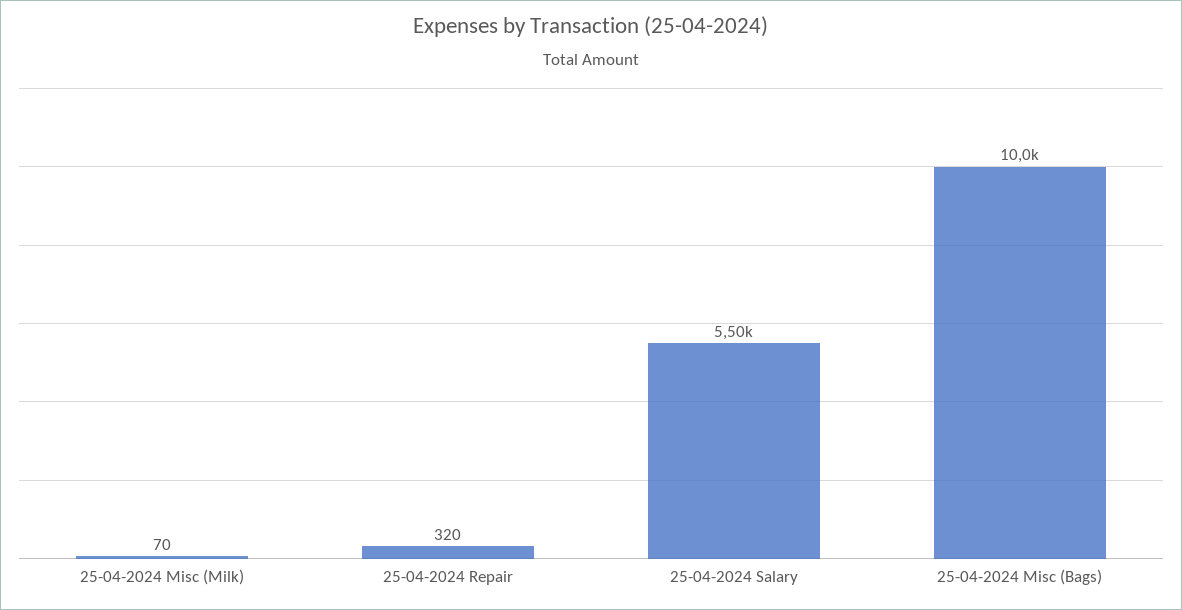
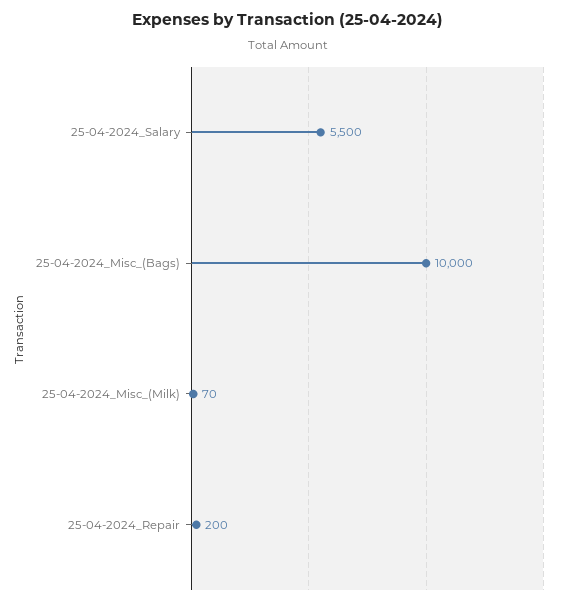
  {
    "25-04-2024 Misc (Milk)": 70,
-   "25-04-2024 Repair": 320,
+   "25-04-2024 Repair": 200,
    "25-04-2024 Salary": 5500,
    "25-04-2024 Misc (Bags)": 10000
  }

